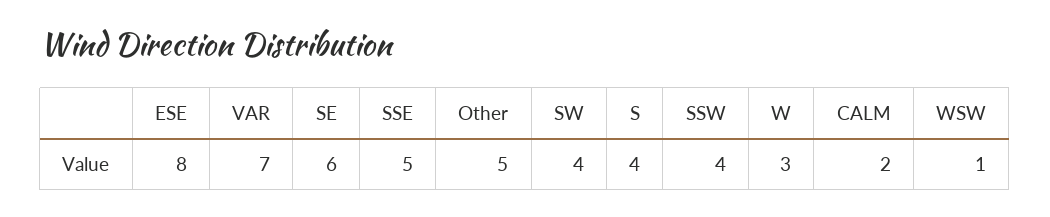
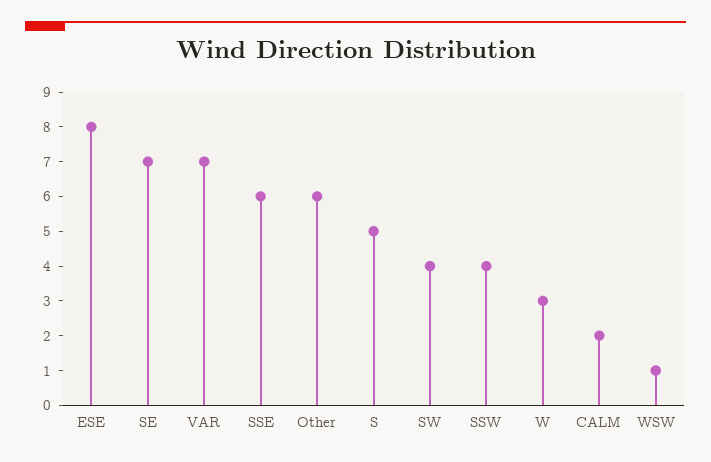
  {
    "ESE": 8,
    "VAR": 7,
-   "SE": 6,
+   "SE": 7,
-   "SSE": 5,
+   "SSE": 6,
-   "Other": 5,
+   "Other": 6,
    "SW": 4,
-   "S": 4,
+   "S": 5,
    "SSW": 4,
    "W": 3,
    "CALM": 2,
    "WSW": 1
  }

